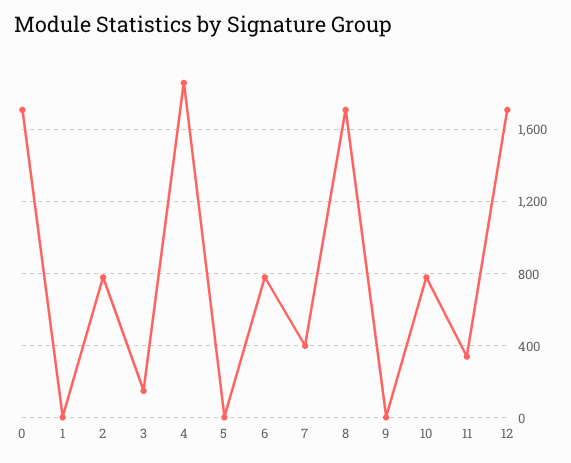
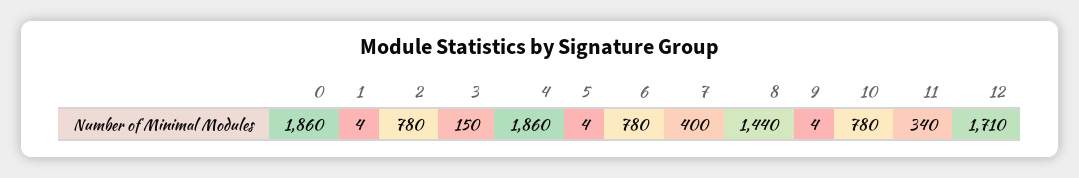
  {
-   "0": 1700,
+   "0": 1860,
    "1": 4,
    "2": 780,
    "3": 150,
    "4": 1860,
    "5": 4,
    "6": 780,
    "7": 400,
-   "8": 1700,
+   "8": 1440,
    "9": 4,
    "10": 780,
    "11": 340,
    "12": 1710
  }

